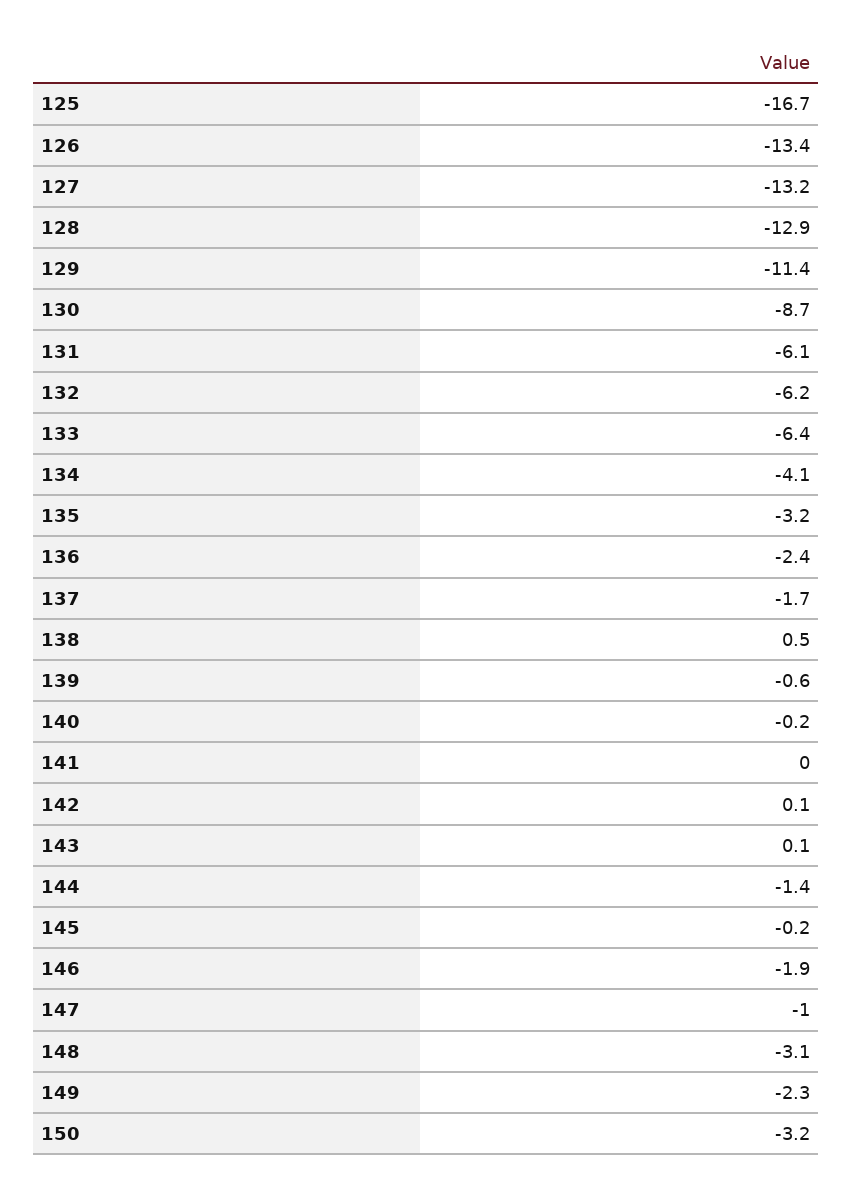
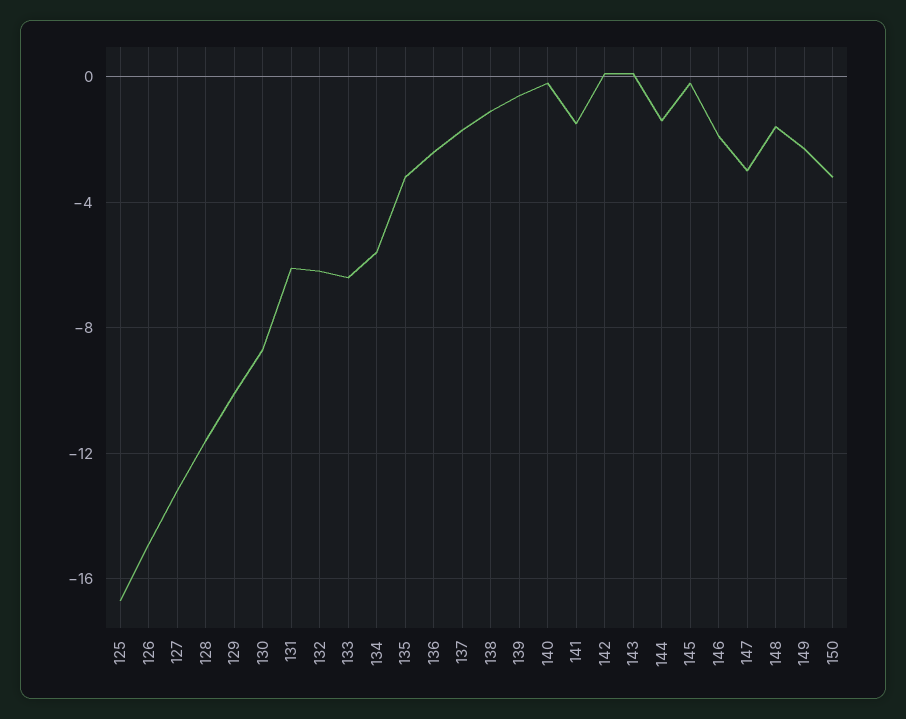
  {
    "125": -16.7,
-   "126": -13.4,
+   "126": -15,
    "127": -13.2,
-   "128": -12.9,
+   "128": -11.5,
-   "129": -11.4,
+   "129": -10,
    "130": -8.7,
    "131": -6.1,
    "132": -6.2,
    "133": -6.4,
-   "134": -4.1,
+   "134": -5.5,
    "135": -3.2,
    "136": -2.4,
    "137": -1.7,
-   "138": 0.5,
+   "138": -1,
    "139": -0.6,
    "140": -0.2,
-   "141": 0,
+   "141": -1.5,
    "142": 0.1,
    "143": 0.1,
    "144": -1.4,
    "145": -0.2,
    "146": -1.9,
-   "147": -1,
+   "147": -3,
-   "148": -3.1,
+   "148": -1.5,
    "149": -2.3,
    "150": -3.2
  }

